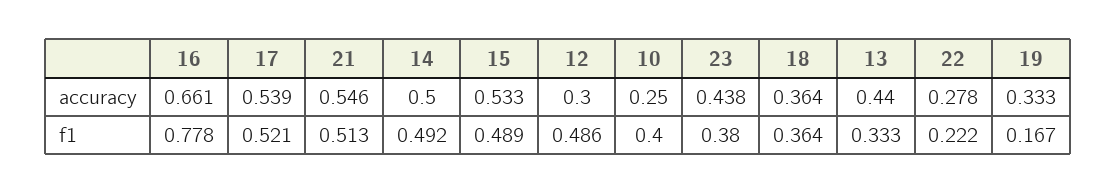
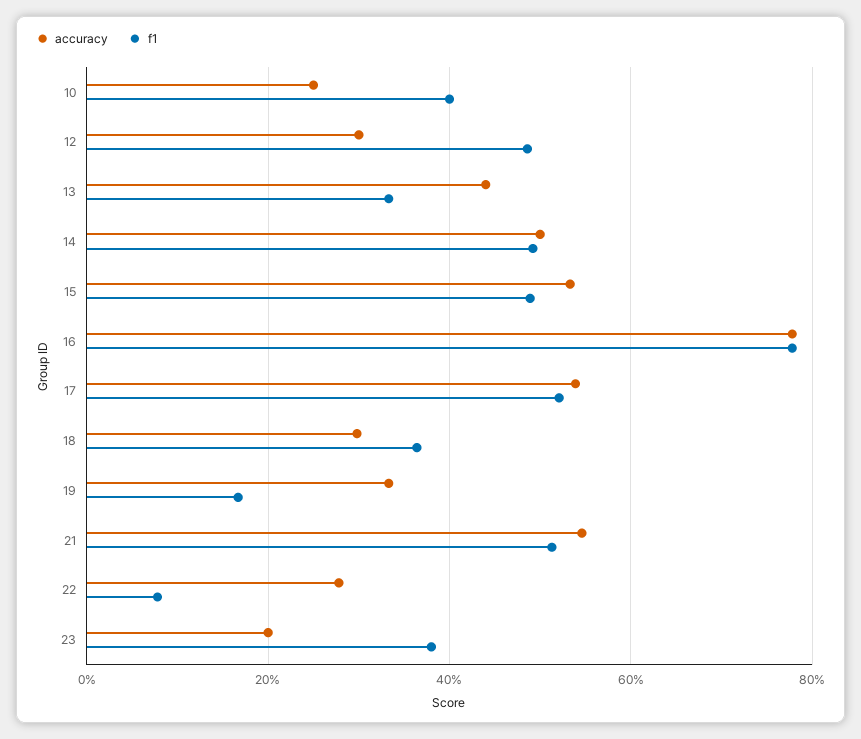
  {
    "accuracy": {
-     "16": 0.661,
+     "16": 0.78,
      "17": 0.539,
      "21": 0.546,
      "14": 0.5,
      "15": 0.533,
      "12": 0.3,
      "10": 0.25,
-     "23": 0.438,
+     "23": 0.2,
-     "18": 0.364,
+     "18": 0.3,
      "13": 0.44,
      "22": 0.278,
      "19": 0.333
    },
    "f1": {
      "16": 0.778,
      "17": 0.521,
      "21": 0.513,
      "14": 0.492,
      "15": 0.489,
      "12": 0.486,
      "10": 0.4,
      "23": 0.38,
      "18": 0.364,
      "13": 0.333,
-     "22": 0.222,
+     "22": 0.08,
      "19": 0.167
    }
  }

